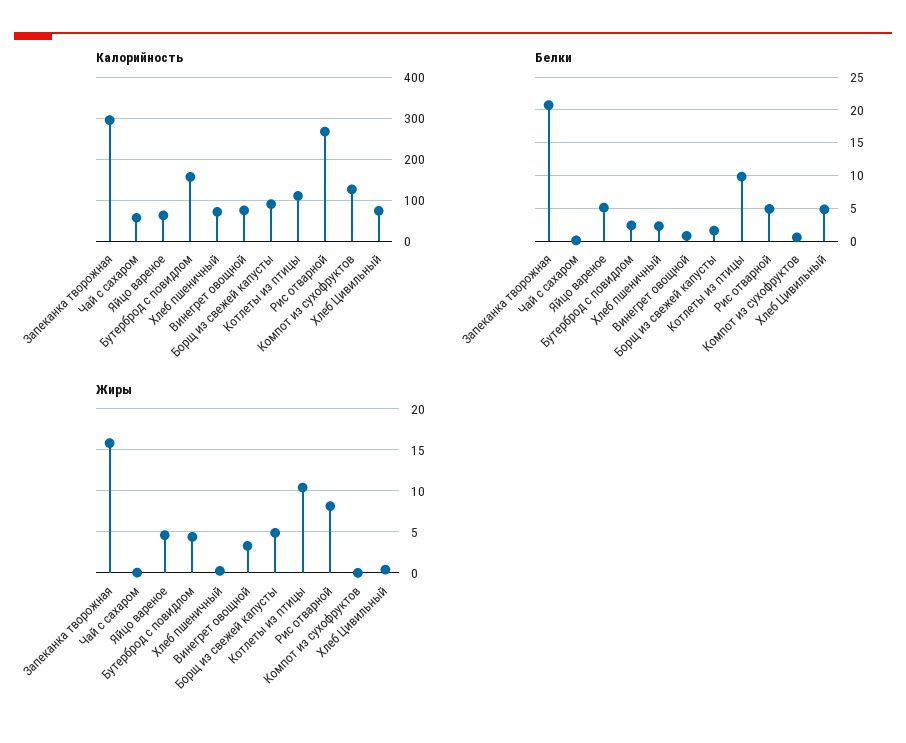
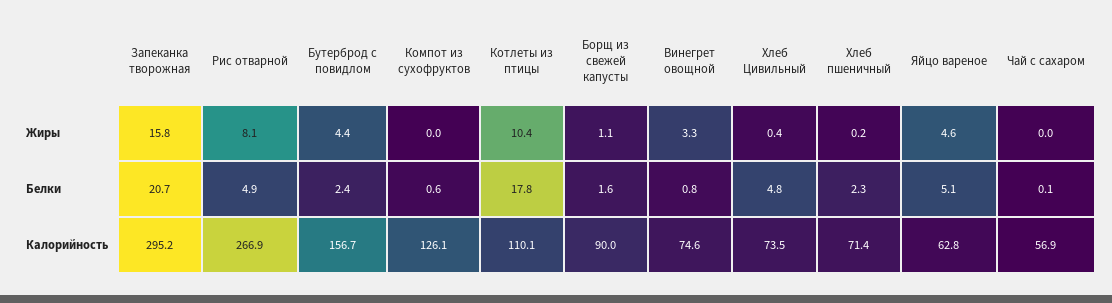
  {
    "Калорийность": {
      "Запеканка творожная": 295.2,
      "Чай с сахаром": 56.9,
      "Яйцо вареное": 62.8,
      "Бутерброд с повидлом": 156.7,
      "Хлеб пшеничный": 71.4,
      "Винегрет овощной": 74.6,
      "Борщ из свежей капусты": 90,
      "Котлеты из птицы": 110.1,
      "Рис отварной": 266.9,
      "Компот из сухофруктов": 126.1,
      "Хлеб Цивильный": 73.5
    },
    "Белки": {
      "Запеканка творожная": 20.7,
      "Чай с сахаром": 0.1,
      "Яйцо вареное": 5.1,
      "Бутерброд с повидлом": 2.4,
      "Хлеб пшеничный": 2.3,
      "Винегрет овощной": 0.8,
      "Борщ из свежей капусты": 1.6,
-     "Котлеты из птицы": 10,
+     "Котлеты из птицы": 17.8,
      "Рис отварной": 4.9,
      "Компот из сухофруктов": 0.6,
      "Хлеб Цивильный": 4.8
    },
    "Жиры": {
      "Запеканка творожная": 15.8,
      "Чай с сахаром": 0,
      "Яйцо вареное": 4.6,
      "Бутерброд с повидлом": 4.4,
      "Хлеб пшеничный": 0.2,
      "Винегрет овощной": 3.3,
-     "Борщ из свежей капусты": 5,
+     "Борщ из свежей капусты": 1.1,
      "Котлеты из птицы": 10.4,
      "Рис отварной": 8.1,
      "Компот из сухофруктов": 0,
      "Хлеб Цивильный": 0.4
    }
  }

